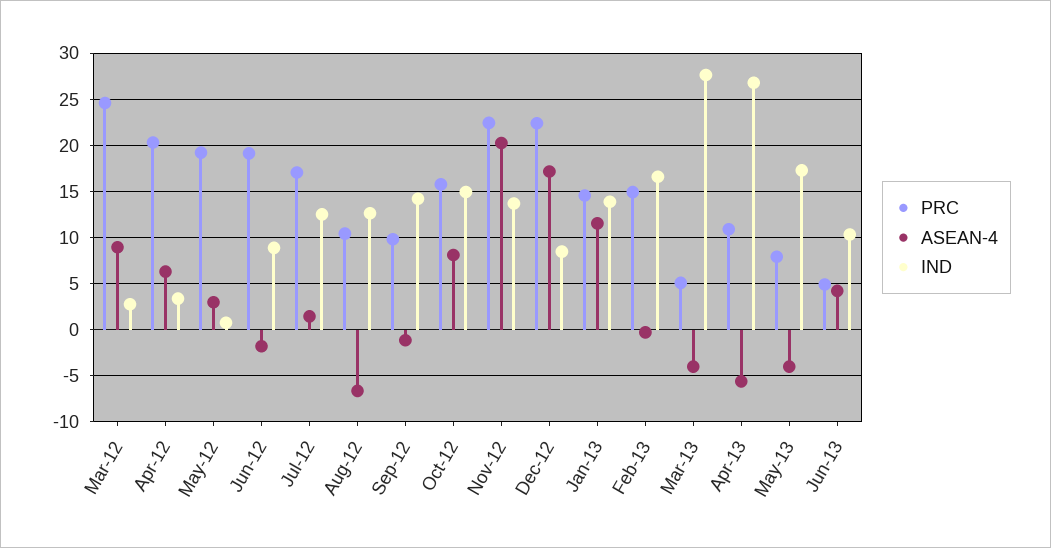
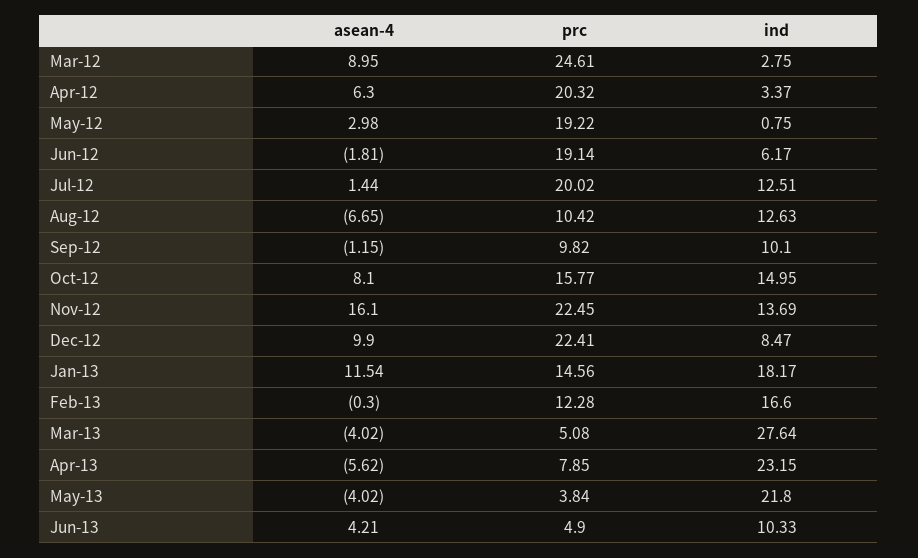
  {
    "PRC": {
      "Mar-12": 24.61,
      "Apr-12": 20.32,
      "May-12": 19.22,
      "Jun-12": 19.14,
-     "Jul-12": 17,
+     "Jul-12": 20.02,
      "Aug-12": 10.42,
      "Sep-12": 9.82,
      "Oct-12": 15.77,
      "Nov-12": 22.45,
      "Dec-12": 22.41,
      "Jan-13": 14.56,
-     "Feb-13": 15,
+     "Feb-13": 12.28,
      "Mar-13": 5.08,
-     "Apr-13": 11,
+     "Apr-13": 7.85,
-     "May-13": 8,
+     "May-13": 3.84,
      "Jun-13": 4.9
    },
    "ASEAN-4": {
      "Mar-12": 8.95,
      "Apr-12": 6.3,
      "May-12": 2.98,
      "Jun-12": -1.81,
      "Jul-12": 1.44,
      "Aug-12": -6.65,
      "Sep-12": -1.15,
      "Oct-12": 8.1,
-     "Nov-12": 20,
+     "Nov-12": 16.1,
-     "Dec-12": 17,
+     "Dec-12": 9.9,
      "Jan-13": 11.54,
      "Feb-13": -0.3,
      "Mar-13": -4.02,
      "Apr-13": -5.62,
      "May-13": -4.02,
      "Jun-13": 4.21
    },
    "IND": {
      "Mar-12": 2.75,
      "Apr-12": 3.37,
      "May-12": 0.75,
-     "Jun-12": 9,
+     "Jun-12": 6.17,
      "Jul-12": 12.51,
      "Aug-12": 12.63,
-     "Sep-12": 14,
+     "Sep-12": 10.1,
      "Oct-12": 14.95,
      "Nov-12": 13.69,
      "Dec-12": 8.47,
-     "Jan-13": 14,
+     "Jan-13": 18.17,
      "Feb-13": 16.6,
      "Mar-13": 27.64,
-     "Apr-13": 27,
+     "Apr-13": 23.15,
-     "May-13": 17,
+     "May-13": 21.8,
      "Jun-13": 10.33
    }
  }

